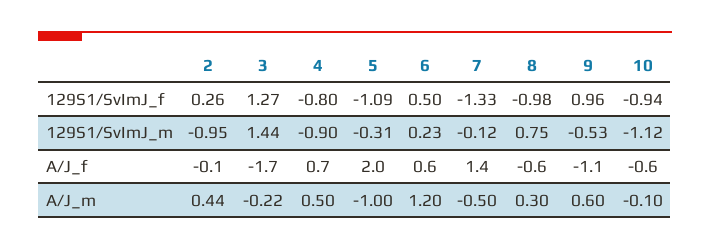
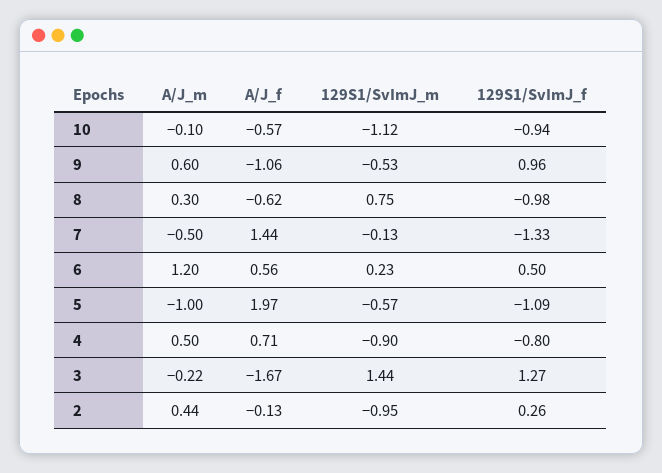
  {
    "2": {
      "129S1/SvImJ_f": 0.26,
      "129S1/SvImJ_m": -0.95,
      "A/J_f": -0.13,
      "A/J_m": 0.44
    },
    "3": {
      "129S1/SvImJ_f": 1.27,
      "129S1/SvImJ_m": 1.44,
      "A/J_f": -1.67,
      "A/J_m": -0.22
    },
    "4": {
      "129S1/SvImJ_f": -0.8,
      "129S1/SvImJ_m": -0.9,
      "A/J_f": 0.71,
      "A/J_m": 0.5
    },
    "5": {
      "129S1/SvImJ_f": -1.09,
-     "129S1/SvImJ_m": -0.31,
+     "129S1/SvImJ_m": -0.57,
      "A/J_f": 1.97,
      "A/J_m": -1
    },
    "6": {
      "129S1/SvImJ_f": 0.5,
      "129S1/SvImJ_m": 0.23,
      "A/J_f": 0.56,
      "A/J_m": 1.2
    },
    "7": {
      "129S1/SvImJ_f": -1.33,
-     "129S1/SvImJ_m": -0.12,
+     "129S1/SvImJ_m": -0.13,
      "A/J_f": 1.44,
      "A/J_m": -0.5
    },
    "8": {
      "129S1/SvImJ_f": -0.98,
      "129S1/SvImJ_m": 0.75,
      "A/J_f": -0.62,
      "A/J_m": 0.3
    },
    "9": {
      "129S1/SvImJ_f": 0.96,
      "129S1/SvImJ_m": -0.53,
      "A/J_f": -1.06,
      "A/J_m": 0.6
    },
    "10": {
      "129S1/SvImJ_f": -0.94,
      "129S1/SvImJ_m": -1.12,
      "A/J_f": -0.57,
      "A/J_m": -0.1
    }
  }

